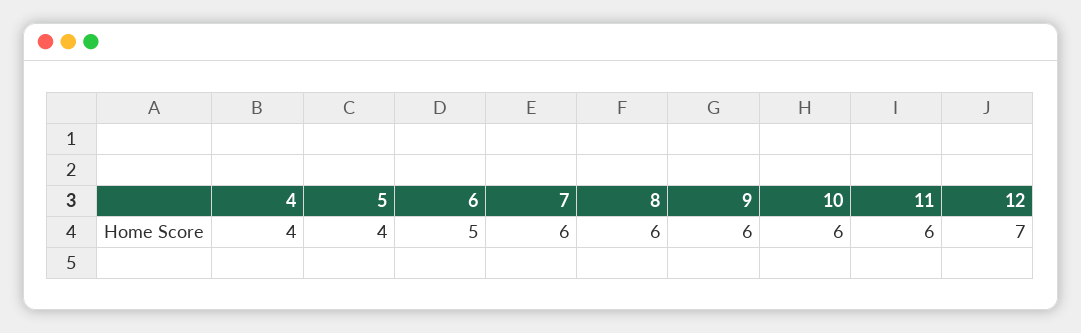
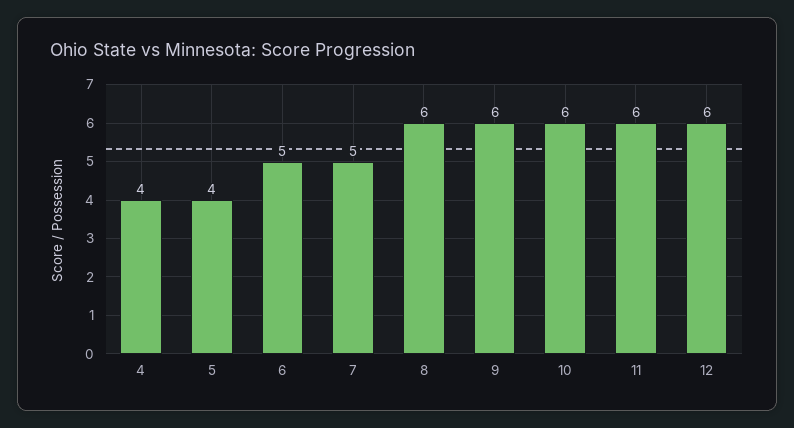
  {
    "4": 4,
    "5": 4,
    "6": 5,
-   "7": 6,
+   "7": 5,
    "8": 6,
    "9": 6,
    "10": 6,
    "11": 6,
-   "12": 7
+   "12": 6
  }

